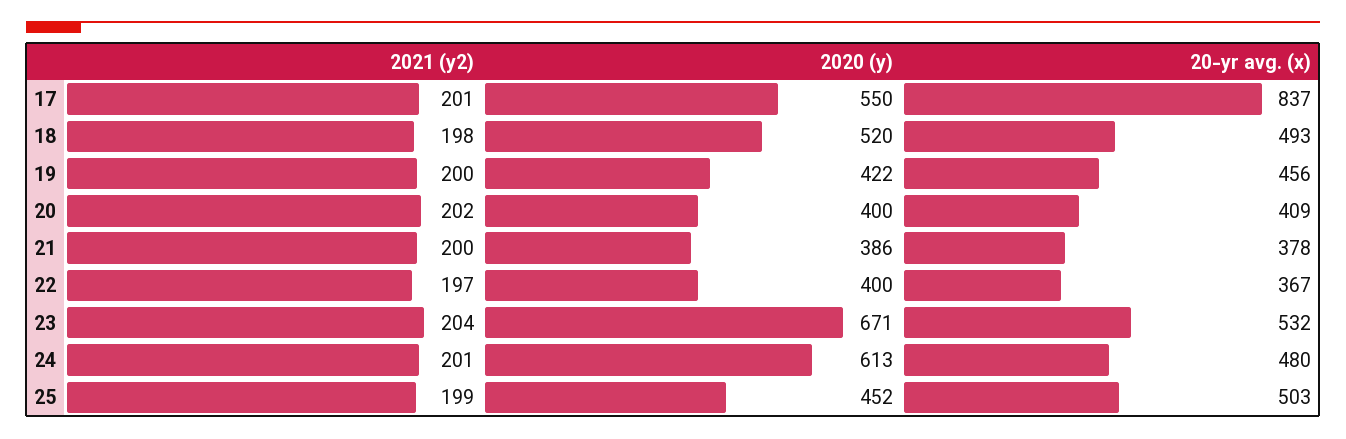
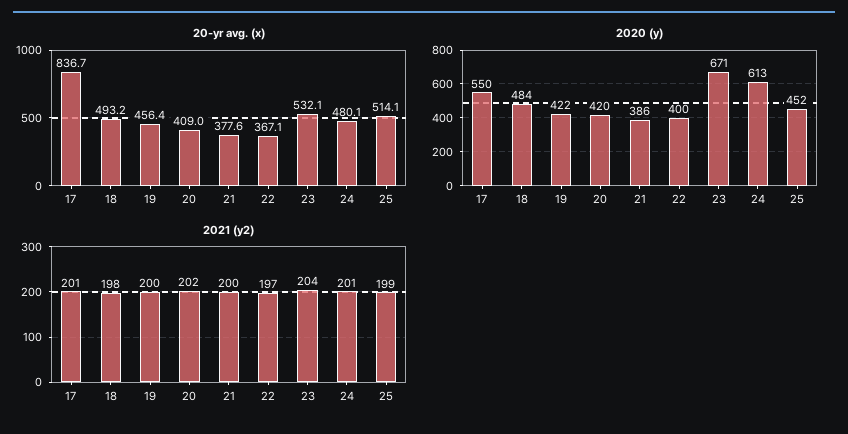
  {
    "2021 (y2)": {
      "17": 201,
      "18": 198,
      "19": 200,
      "20": 202,
      "21": 200,
      "22": 197,
      "23": 204,
      "24": 201,
      "25": 199
    },
    "2020 (y)": {
      "17": 550,
-     "18": 520,
+     "18": 484,
      "19": 422,
-     "20": 400,
+     "20": 420,
      "21": 386,
      "22": 400,
      "23": 671,
      "24": 613,
      "25": 452
    },
    "20-yr avg. (x)": {
      "17": 836.7,
      "18": 493.2,
      "19": 456.4,
      "20": 409,
      "21": 377.6,
      "22": 367.1,
      "23": 532.1,
      "24": 480.1,
-     "25": 503
+     "25": 514.1
    }
  }

